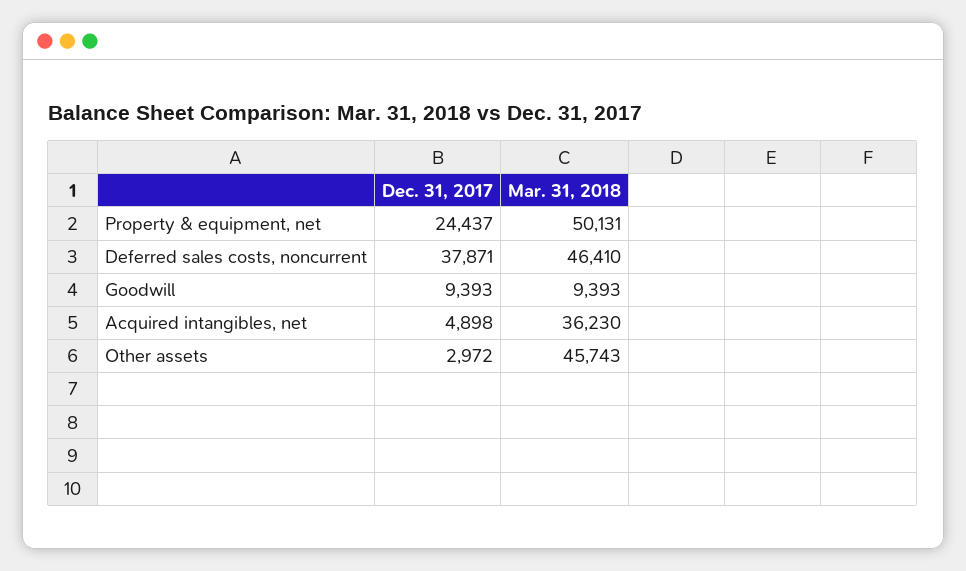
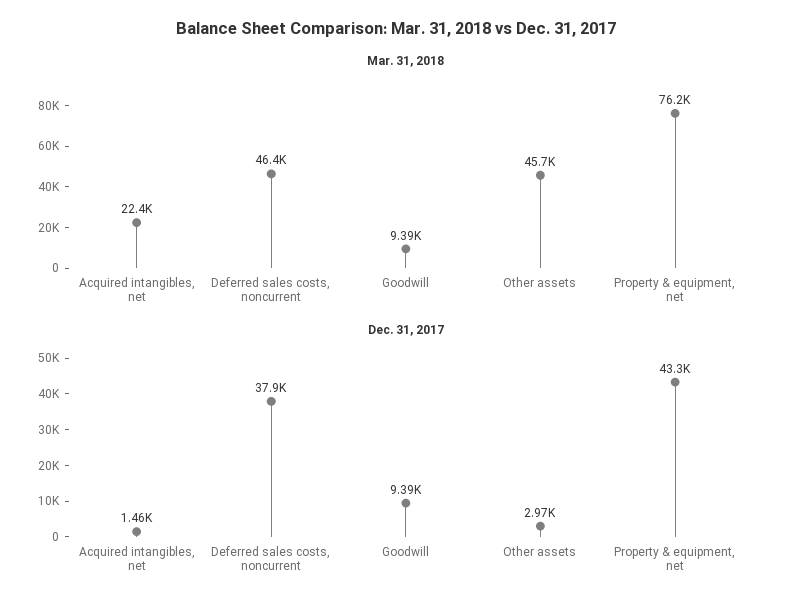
  {
    "Dec. 31, 2017": {
-     "Property & equipment, net": 24437,
+     "Property & equipment, net": 43300,
      "Deferred sales costs, noncurrent": 37871,
      "Goodwill": 9393,
-     "Acquired intangibles, net": 4898,
+     "Acquired intangibles, net": 1460,
      "Other assets": 2972
    },
    "Mar. 31, 2018": {
-     "Property & equipment, net": 50131,
+     "Property & equipment, net": 76200,
      "Deferred sales costs, noncurrent": 46410,
      "Goodwill": 9393,
-     "Acquired intangibles, net": 36230,
+     "Acquired intangibles, net": 22400,
      "Other assets": 45743
    }
  }

